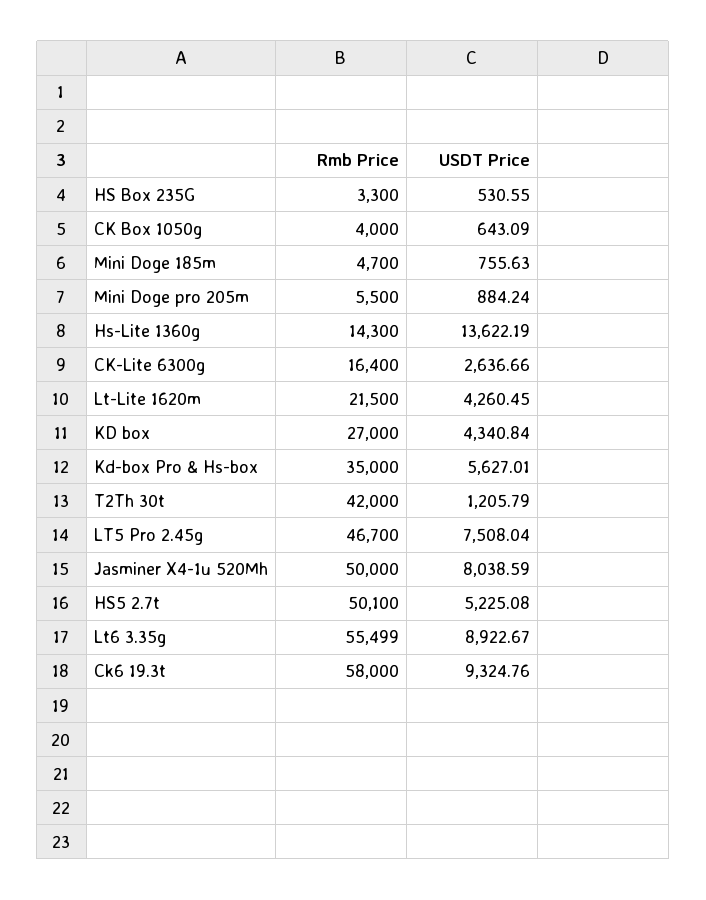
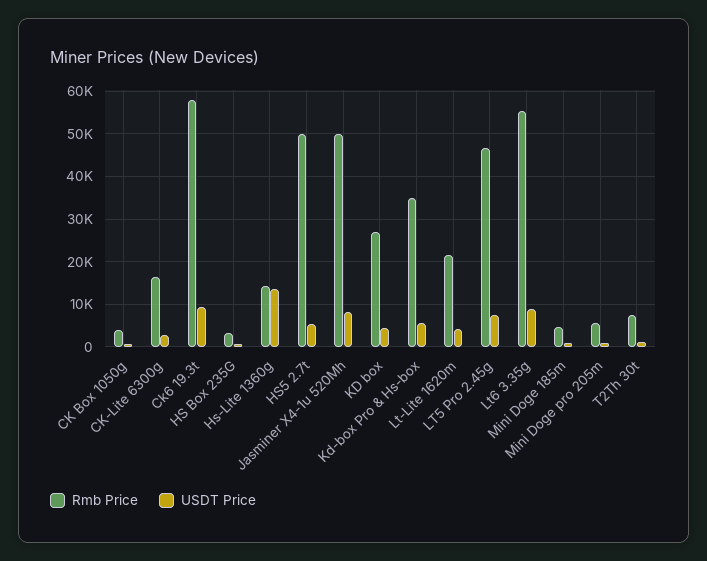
  {
    "Rmb Price": {
      "HS Box 235G": 3300,
      "CK Box 1050g": 4000,
      "Mini Doge 185m": 4700,
      "Mini Doge pro 205m": 5500,
      "Hs-Lite 1360g": 14300,
      "CK-Lite 6300g": 16400,
      "Lt-Lite 1620m": 21500,
      "KD box": 27000,
      "Kd-box Pro & Hs-box": 35000,
-     "T2Th 30t": 42000,
+     "T2Th 30t": 8000,
      "LT5 Pro 2.45g": 46700,
      "Jasminer X4-1u 520Mh": 50000,
      "HS5 2.7t": 50100,
      "Lt6 3.35g": 55499,
      "Ck6 19.3t": 58000
    },
    "USDT Price": {
      "HS Box 235G": 530.55,
      "CK Box 1050g": 643.09,
      "Mini Doge 185m": 755.63,
      "Mini Doge pro 205m": 884.24,
      "Hs-Lite 1360g": 13622.19,
      "CK-Lite 6300g": 2636.66,
      "Lt-Lite 1620m": 4260.45,
      "KD box": 4340.84,
      "Kd-box Pro & Hs-box": 5627.01,
      "T2Th 30t": 1205.79,
      "LT5 Pro 2.45g": 7508.04,
      "Jasminer X4-1u 520Mh": 8038.59,
      "HS5 2.7t": 5225.08,
      "Lt6 3.35g": 8922.67,
      "Ck6 19.3t": 9324.76
    }
  }

